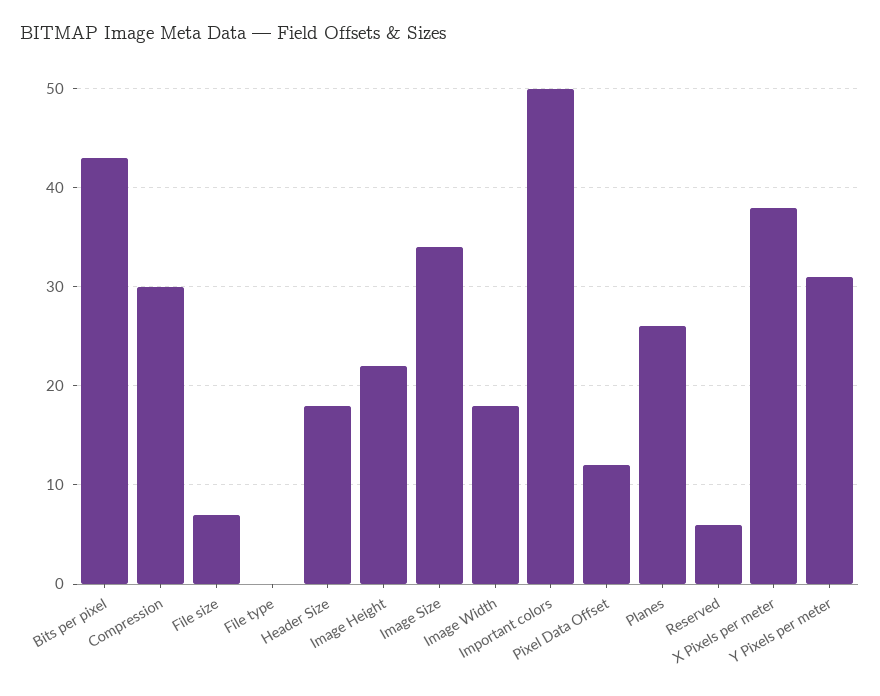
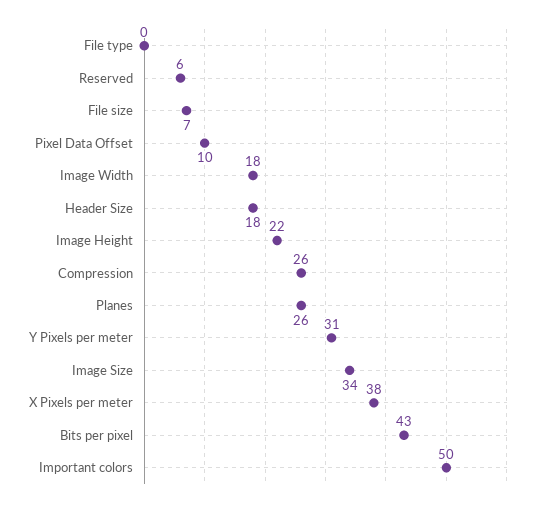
  {
    "Bits per pixel": 43,
-   "Compression": 30,
+   "Compression": 26,
    "File size": 7,
    "File type": 0,
    "Header Size": 18,
    "Image Height": 22,
    "Image Size": 34,
    "Image Width": 18,
    "Important colors": 50,
-   "Pixel Data Offset": 12,
+   "Pixel Data Offset": 10,
    "Planes": 26,
    "Reserved": 6,
    "X Pixels per meter": 38,
    "Y Pixels per meter": 31
  }

